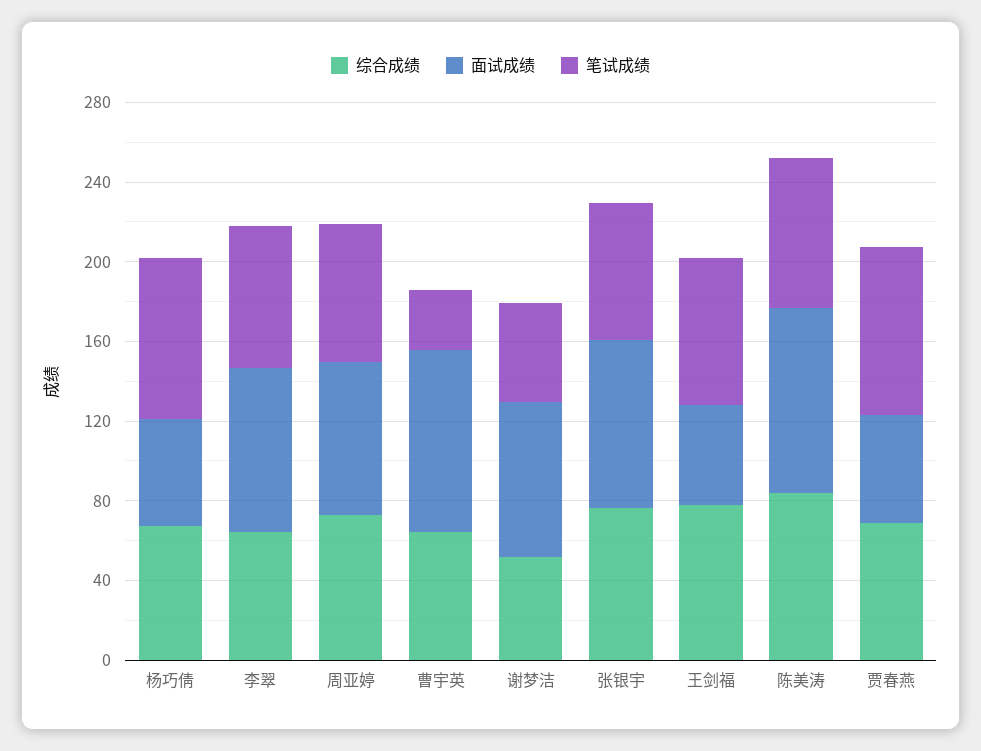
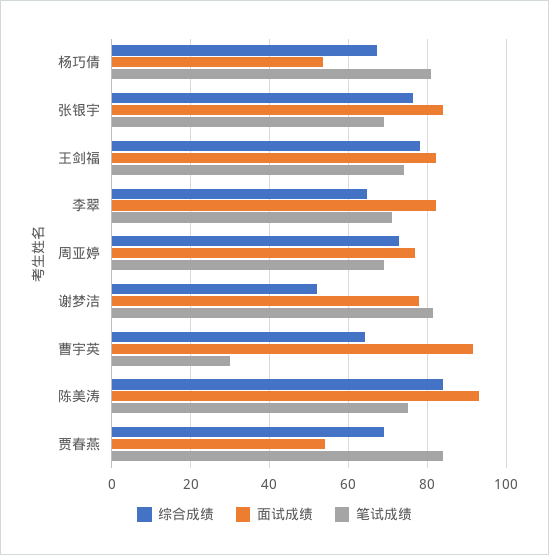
  {
    "综合成绩": {
      "杨巧倩": 68,
      "李翠": 64,
      "周亚婷": 72,
      "曹宇英": 64,
      "谢梦洁": 52,
      "张银宇": 76,
      "王剑福": 78,
      "陈美涛": 84,
      "贾春燕": 70
    },
    "面试成绩": {
      "杨巧倩": 54,
      "李翠": 82,
      "周亚婷": 76,
      "曹宇英": 92,
      "谢梦洁": 78,
      "张银宇": 84,
-     "王剑福": 50,
+     "王剑福": 82,
      "陈美涛": 94,
      "贾春燕": 54
    },
    "笔试成绩": {
      "杨巧倩": 82,
      "李翠": 72,
      "周亚婷": 70,
      "曹宇英": 30,
-     "谢梦洁": 50,
+     "谢梦洁": 82,
      "张银宇": 70,
      "王剑福": 74,
      "陈美涛": 76,
      "贾春燕": 84
    }
  }

